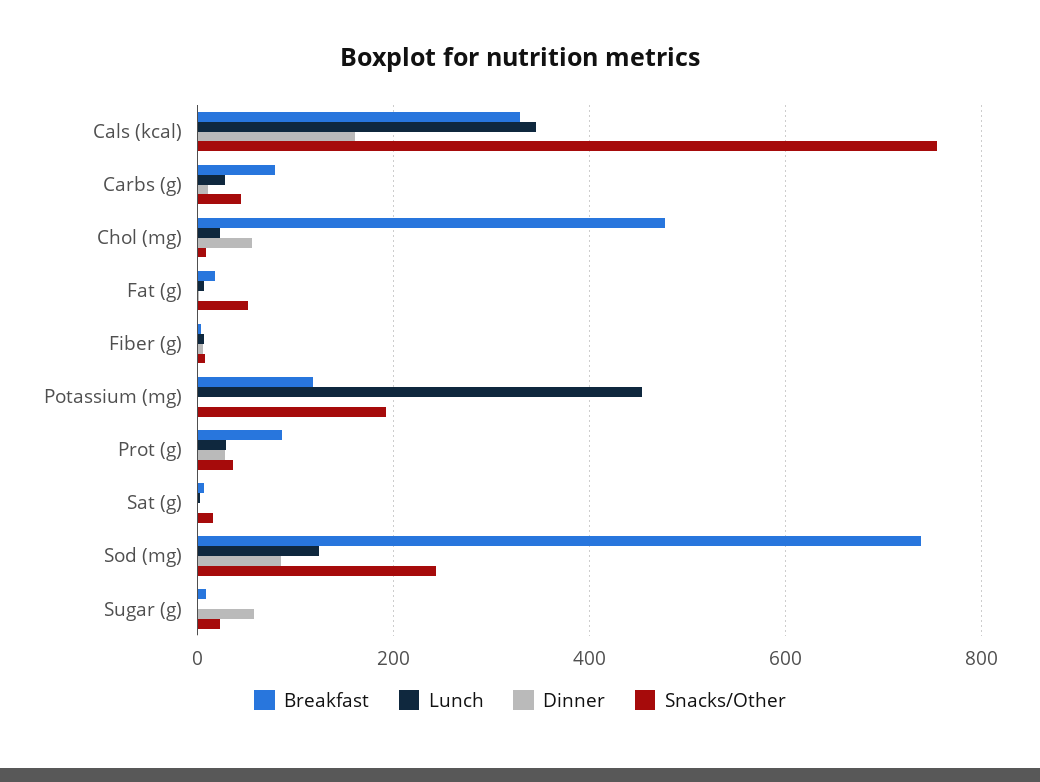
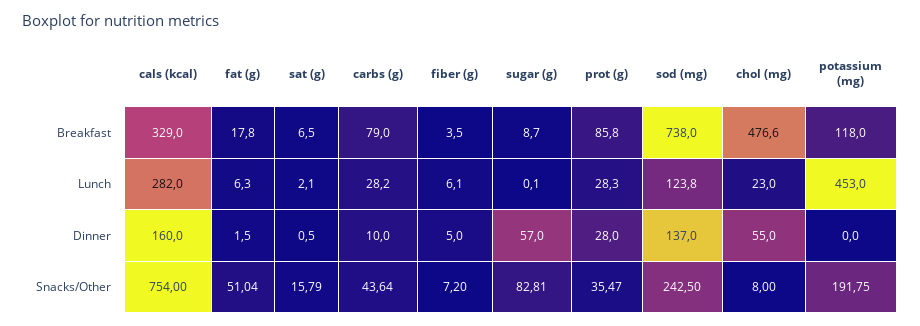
  {
    "Breakfast": {
      "Cals (kcal)": 329,
      "Carbs (g)": 79,
      "Chol (mg)": 476.6,
      "Fat (g)": 17.8,
      "Fiber (g)": 3.5,
      "Potassium (mg)": 118,
      "Prot (g)": 85.8,
      "Sat (g)": 6.5,
      "Sod (mg)": 738,
      "Sugar (g)": 8.7
    },
    "Lunch": {
-     "Cals (kcal)": 340,
+     "Cals (kcal)": 282,
      "Carbs (g)": 28.2,
      "Chol (mg)": 23,
      "Fat (g)": 6.3,
      "Fiber (g)": 6.1,
      "Potassium (mg)": 453,
      "Prot (g)": 28.3,
      "Sat (g)": 2.1,
      "Sod (mg)": 123.8,
      "Sugar (g)": 0.1
    },
    "Dinner": {
      "Cals (kcal)": 160,
      "Carbs (g)": 10,
      "Chol (mg)": 55,
      "Fat (g)": 1.5,
      "Fiber (g)": 5,
      "Potassium (mg)": 0,
      "Prot (g)": 28,
      "Sat (g)": 0.5,
-     "Sod (mg)": 80,
+     "Sod (mg)": 137,
      "Sugar (g)": 57
    },
    "Snacks/Other": {
      "Cals (kcal)": 754,
      "Carbs (g)": 43.64,
      "Chol (mg)": 8,
      "Fat (g)": 51.04,
      "Fiber (g)": 7.2,
      "Potassium (mg)": 191.75,
      "Prot (g)": 35.47,
      "Sat (g)": 15.79,
      "Sod (mg)": 242.5,
-     "Sugar (g)": 20
+     "Sugar (g)": 82.81
    }
  }

